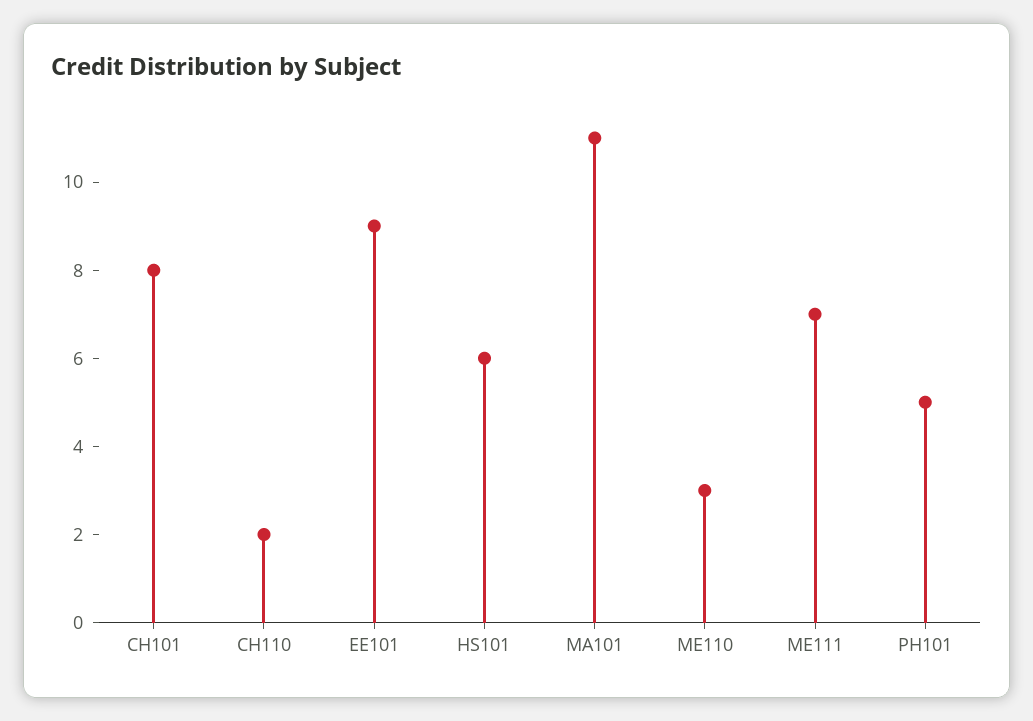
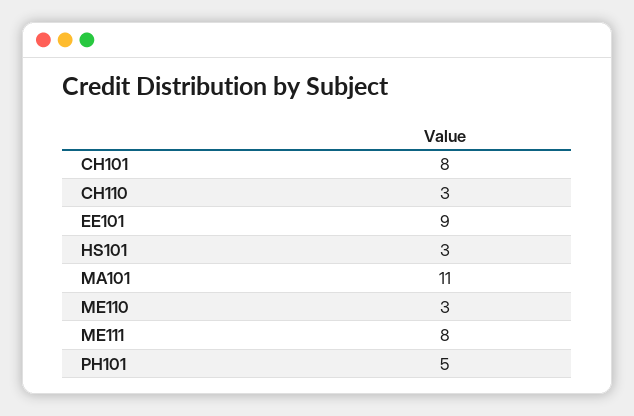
  {
    "CH101": 8,
-   "CH110": 2,
+   "CH110": 3,
    "EE101": 9,
-   "HS101": 6,
+   "HS101": 3,
    "MA101": 11,
    "ME110": 3,
-   "ME111": 7,
+   "ME111": 8,
    "PH101": 5
  }

